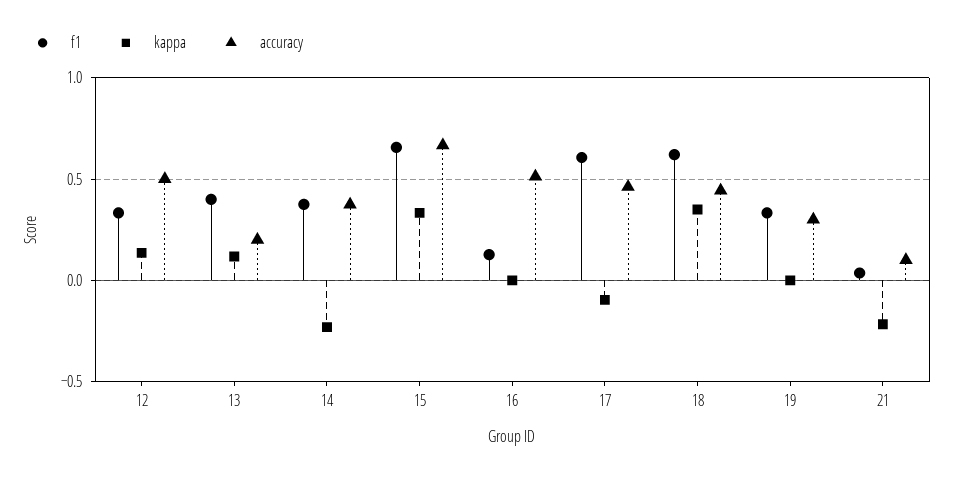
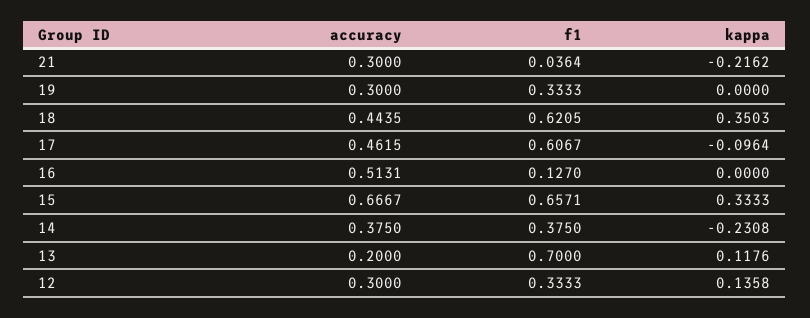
  {
    "f1": {
      "12": 0.3333,
-     "13": 0.4,
+     "13": 0.7,
      "14": 0.375,
      "15": 0.6571,
      "16": 0.127,
      "17": 0.6067,
      "18": 0.6205,
      "19": 0.3333,
      "21": 0.0364
    },
    "kappa": {
      "12": 0.1358,
      "13": 0.1176,
      "14": -0.2308,
      "15": 0.3333,
      "16": 0,
      "17": -0.0964,
      "18": 0.3503,
      "19": 0,
      "21": -0.2162
    },
    "accuracy": {
-     "12": 0.5,
+     "12": 0.3,
      "13": 0.2,
      "14": 0.375,
      "15": 0.6667,
      "16": 0.5131,
      "17": 0.4615,
      "18": 0.4435,
      "19": 0.3,
-     "21": 0.1
+     "21": 0.3
    }
  }

